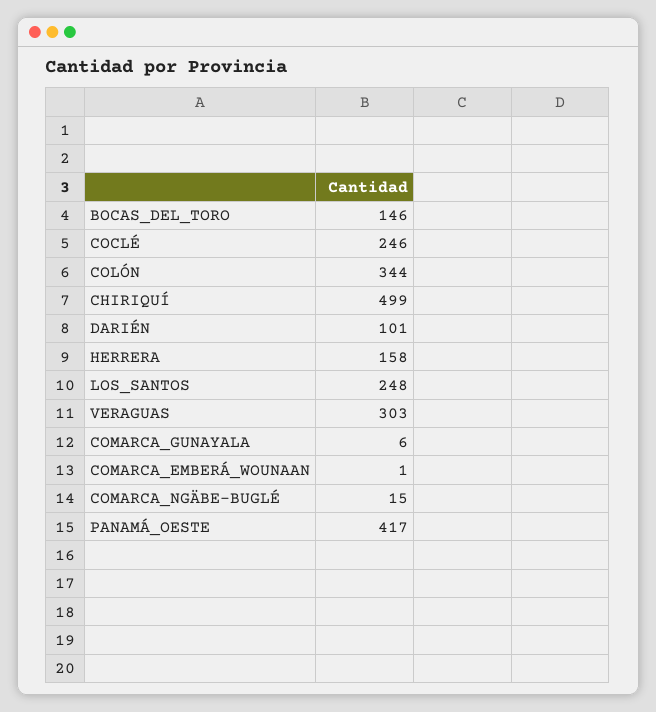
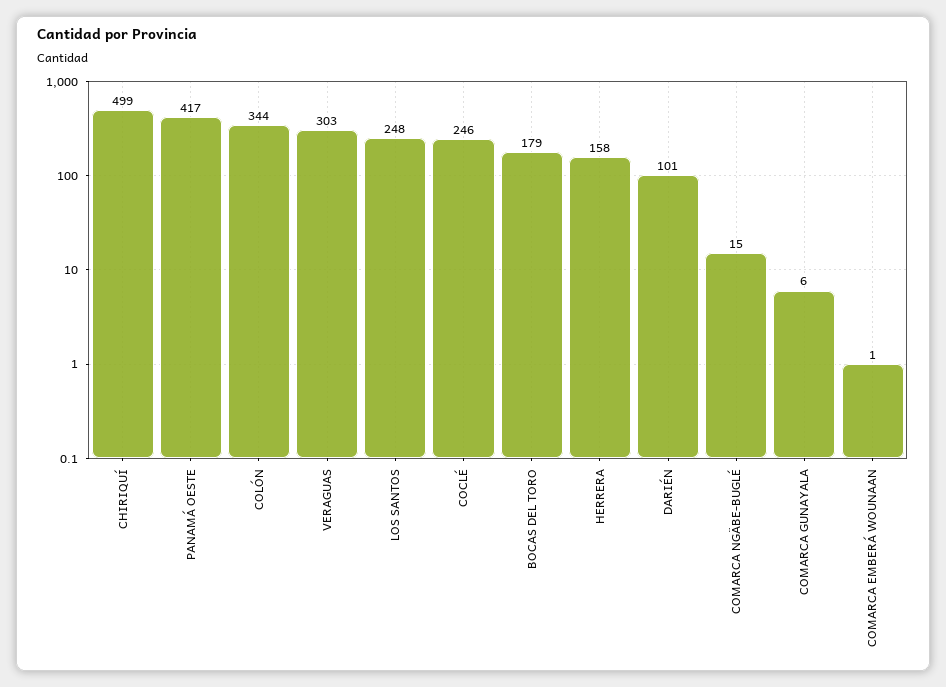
  {
-   "BOCAS_DEL_TORO": 146,
+   "BOCAS_DEL_TORO": 179,
    "COCLÉ": 246,
    "COLÓN": 344,
    "CHIRIQUÍ": 499,
    "DARIÉN": 101,
    "HERRERA": 158,
    "LOS_SANTOS": 248,
    "VERAGUAS": 303,
    "COMARCA_GUNAYALA": 6,
    "COMARCA_EMBERÁ_WOUNAAN": 1,
    "COMARCA_NGÄBE-BUGLÉ": 15,
    "PANAMÁ_OESTE": 417
  }

